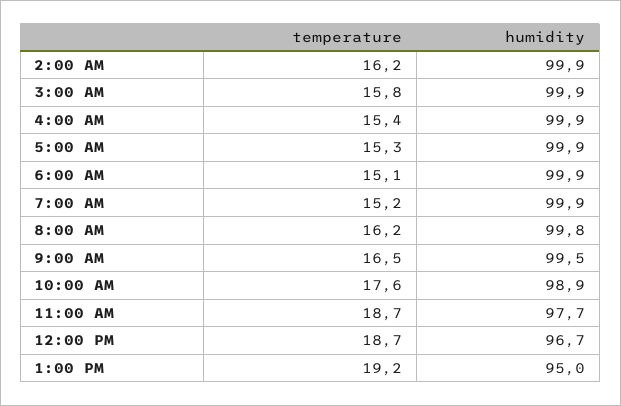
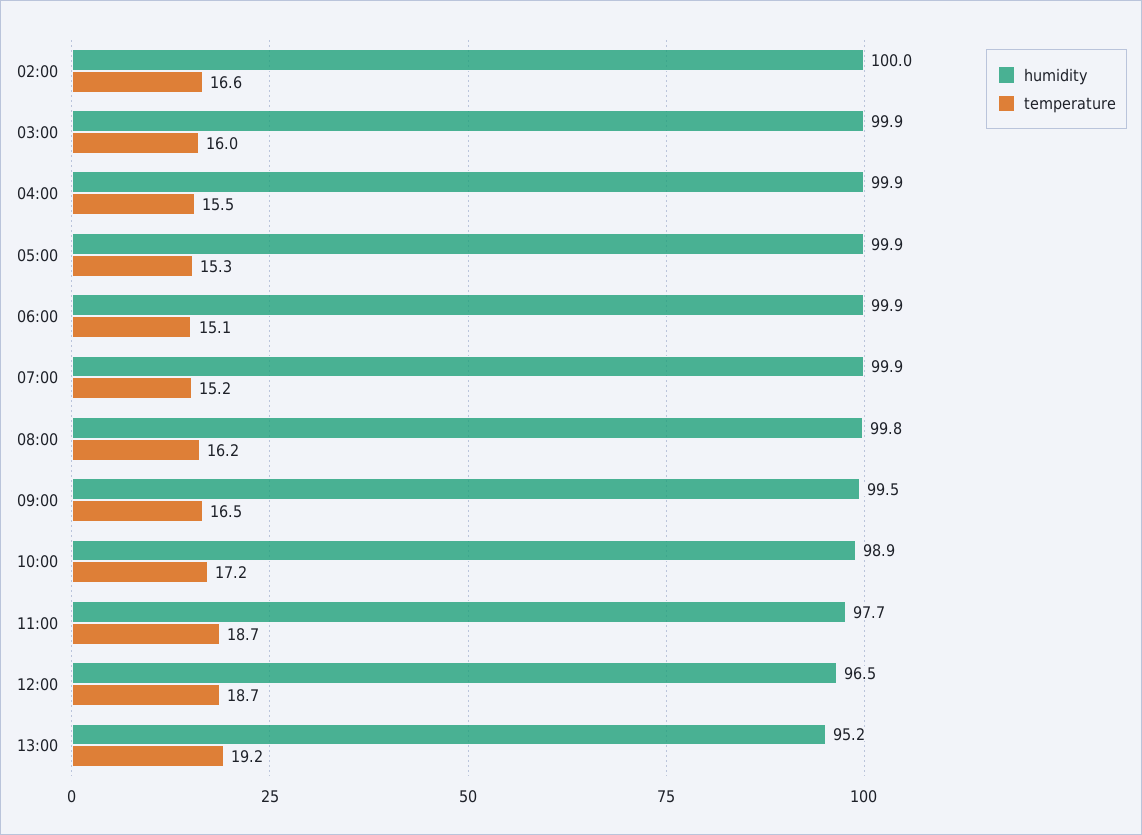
  {
    "temperature": {
-     "2:00 AM": 16.2,
+     "2:00 AM": 16.6,
-     "3:00 AM": 15.8,
+     "3:00 AM": 16,
-     "4:00 AM": 15.4,
+     "4:00 AM": 15.5,
      "5:00 AM": 15.3,
      "6:00 AM": 15.1,
      "7:00 AM": 15.2,
      "8:00 AM": 16.2,
      "9:00 AM": 16.5,
-     "10:00 AM": 17.6,
+     "10:00 AM": 17.2,
      "11:00 AM": 18.7,
      "12:00 PM": 18.7,
      "1:00 PM": 19.2
    },
    "humidity": {
-     "2:00 AM": 99.9,
+     "2:00 AM": 100,
      "3:00 AM": 99.9,
      "4:00 AM": 99.9,
      "5:00 AM": 99.9,
      "6:00 AM": 99.9,
      "7:00 AM": 99.9,
      "8:00 AM": 99.8,
      "9:00 AM": 99.5,
      "10:00 AM": 98.9,
      "11:00 AM": 97.7,
-     "12:00 PM": 96.7,
+     "12:00 PM": 96.5,
-     "1:00 PM": 95
+     "1:00 PM": 95.2
    }
  }

